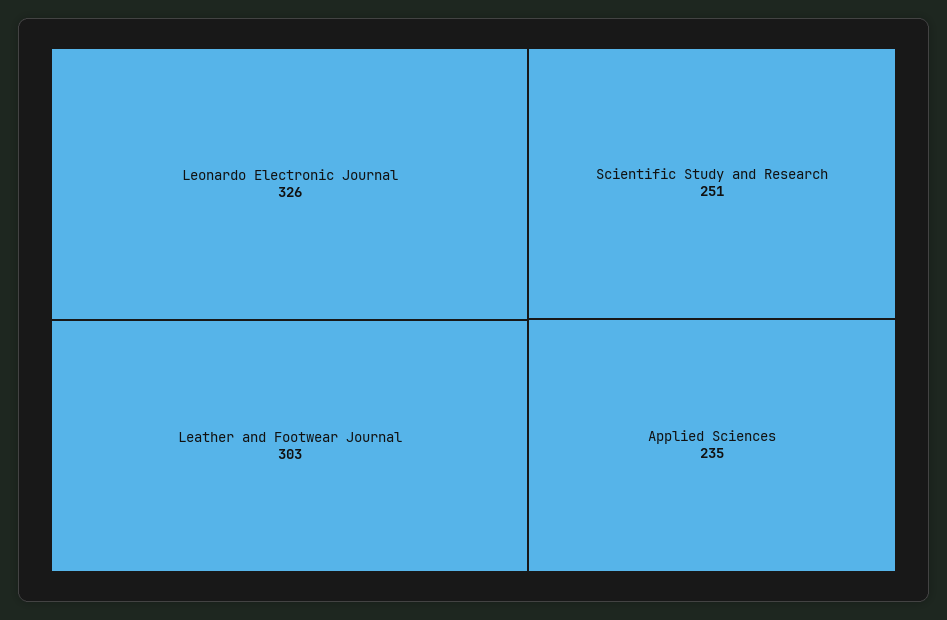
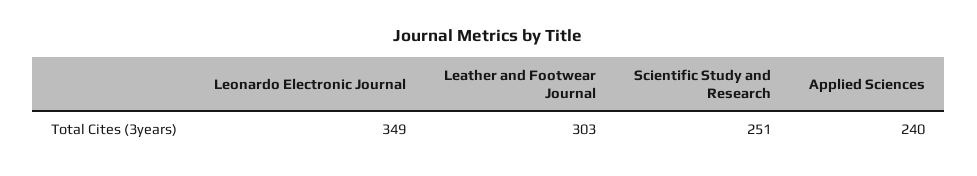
  {
-   "Leonardo Electronic Journal": 326,
+   "Leonardo Electronic Journal": 349,
    "Leather and Footwear Journal": 303,
    "Scientific Study and Research": 251,
-   "Applied Sciences": 235
+   "Applied Sciences": 240
  }

